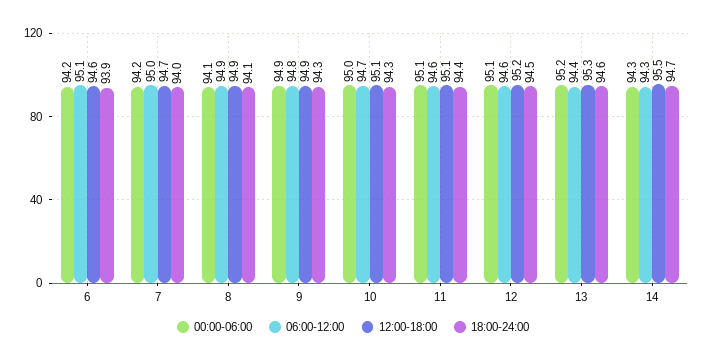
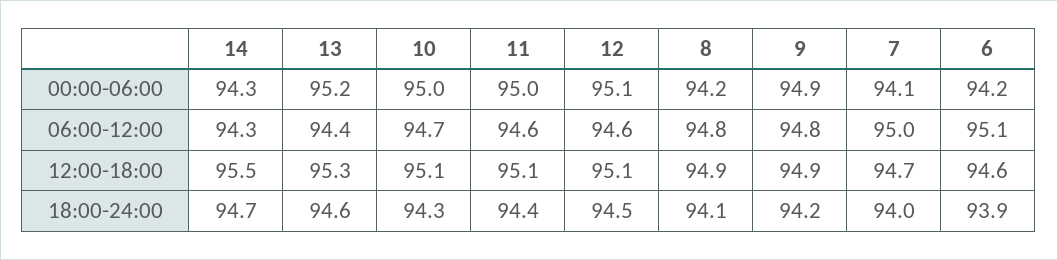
  {
    "00:00-06:00": {
      "6": 94.2,
-     "7": 94.2,
+     "7": 94.1,
-     "8": 94.1,
+     "8": 94.2,
      "9": 94.9,
      "10": 95,
-     "11": 95.1,
+     "11": 95,
      "12": 95.1,
      "13": 95.2,
      "14": 94.3
    },
    "06:00-12:00": {
      "6": 95.1,
      "7": 95,
-     "8": 94.9,
+     "8": 94.8,
      "9": 94.8,
      "10": 94.7,
      "11": 94.6,
      "12": 94.6,
      "13": 94.4,
      "14": 94.3
    },
    "12:00-18:00": {
      "6": 94.6,
      "7": 94.7,
      "8": 94.9,
      "9": 94.9,
      "10": 95.1,
      "11": 95.1,
-     "12": 95.2,
+     "12": 95.1,
      "13": 95.3,
      "14": 95.5
    },
    "18:00-24:00": {
      "6": 93.9,
      "7": 94,
      "8": 94.1,
-     "9": 94.3,
+     "9": 94.2,
      "10": 94.3,
      "11": 94.4,
      "12": 94.5,
      "13": 94.6,
      "14": 94.7
    }
  }

